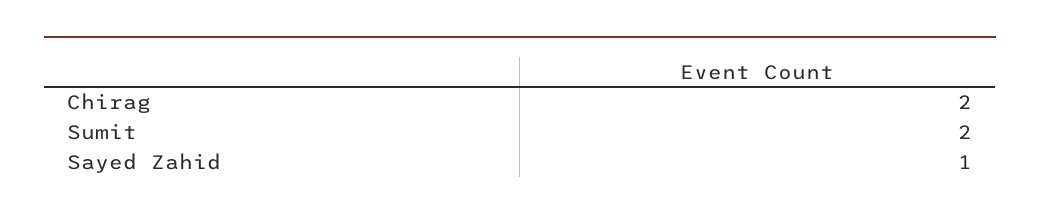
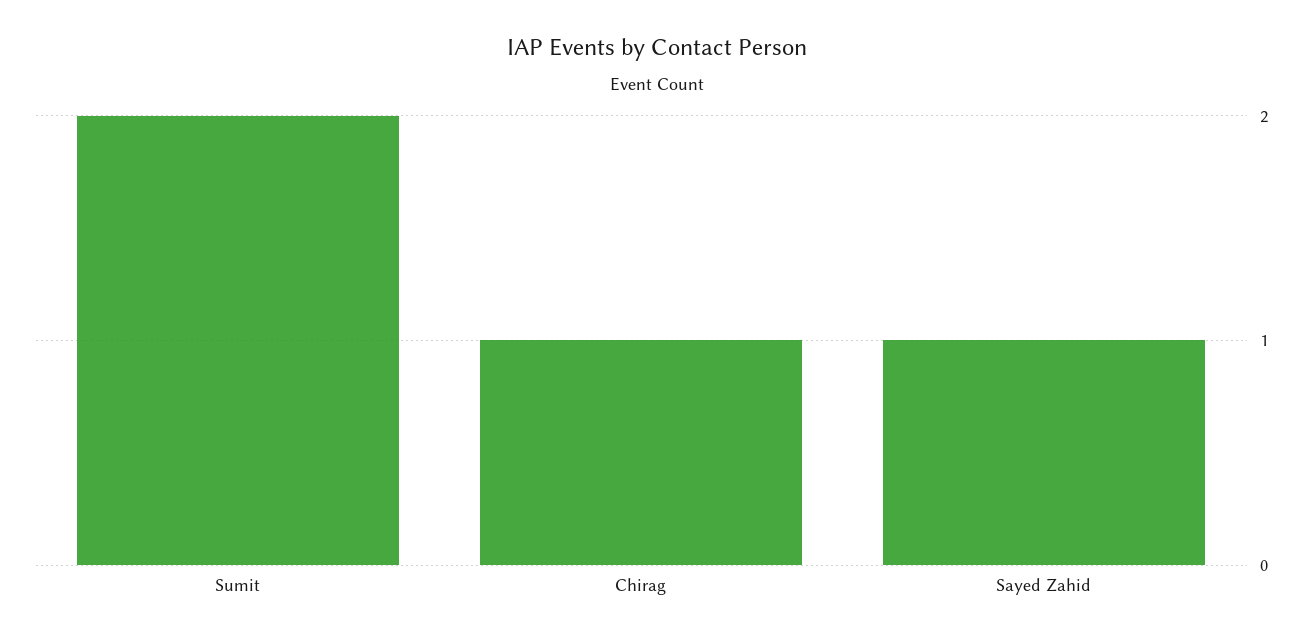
  {
-   "Chirag": 2,
+   "Chirag": 1,
    "Sumit": 2,
    "Sayed Zahid": 1
  }

